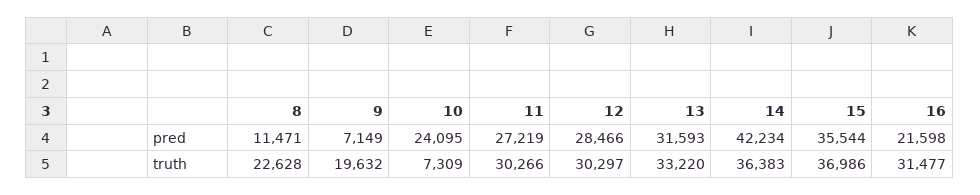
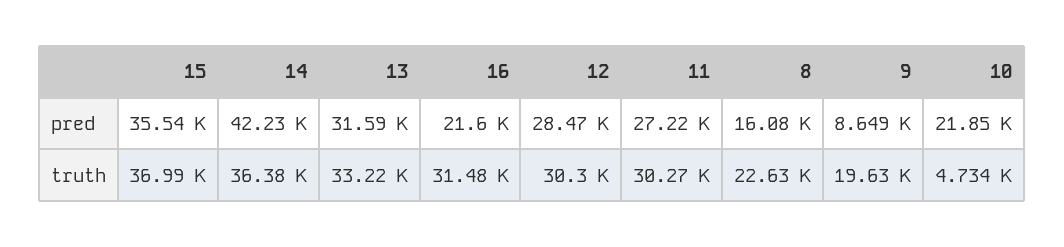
  {
    "8": {
-     "pred": 11471,
+     "pred": 16080,
      "truth": 22628
    },
    "9": {
-     "pred": 7149,
+     "pred": 8649,
      "truth": 19632
    },
    "10": {
-     "pred": 24095,
+     "pred": 21850,
-     "truth": 7309
+     "truth": 4734
    },
    "11": {
      "pred": 27219,
      "truth": 30266
    },
    "12": {
      "pred": 28466,
      "truth": 30297
    },
    "13": {
      "pred": 31593,
      "truth": 33220
    },
    "14": {
      "pred": 42234,
      "truth": 36383
    },
    "15": {
      "pred": 35544,
      "truth": 36986
    },
    "16": {
      "pred": 21598,
      "truth": 31477
    }
  }

